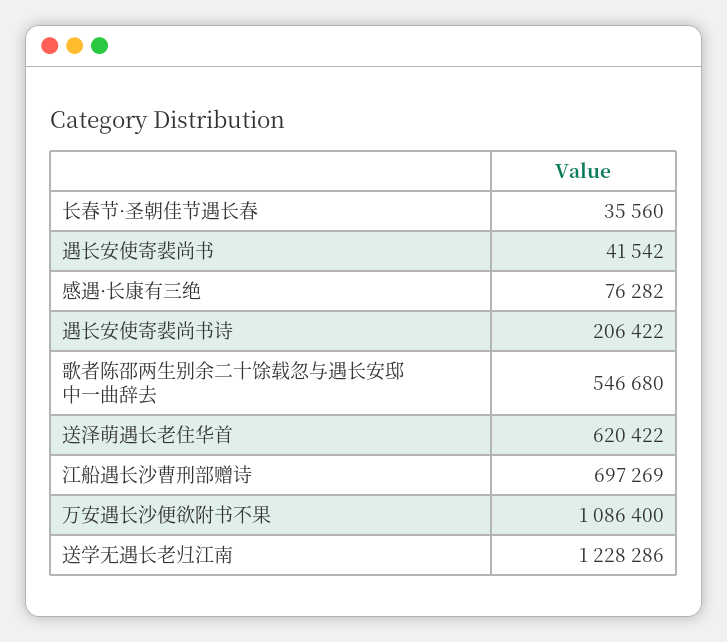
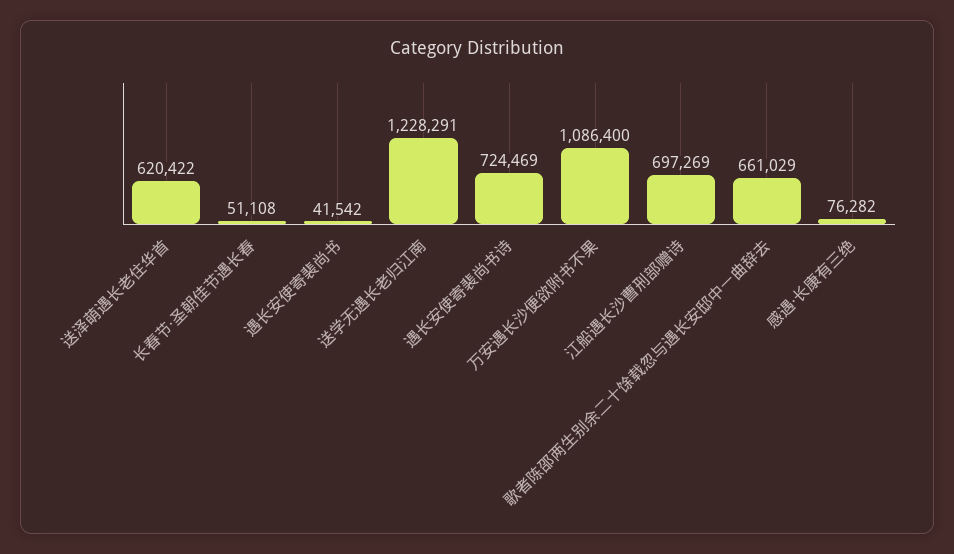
  {
-   "长春节·圣朝佳节遇长春": 35560,
+   "长春节·圣朝佳节遇长春": 51108,
    "遇长安使寄裴尚书": 41542,
    "感遇·长康有三绝": 76282,
-   "遇长安使寄裴尚书诗": 206422,
+   "遇长安使寄裴尚书诗": 724469,
-   "歌者陈邵两生别余二十馀载忽与遇长安邸中一曲辞去": 546680,
+   "歌者陈邵两生别余二十馀载忽与遇长安邸中一曲辞去": 661029,
    "送泽萌遇长老住华首": 620422,
    "江船遇长沙曹刑部赠诗": 697269,
    "万安遇长沙便欲附书不果": 1086400,
-   "送学无遇长老归江南": 1228286
+   "送学无遇长老归江南": 1228291
  }

